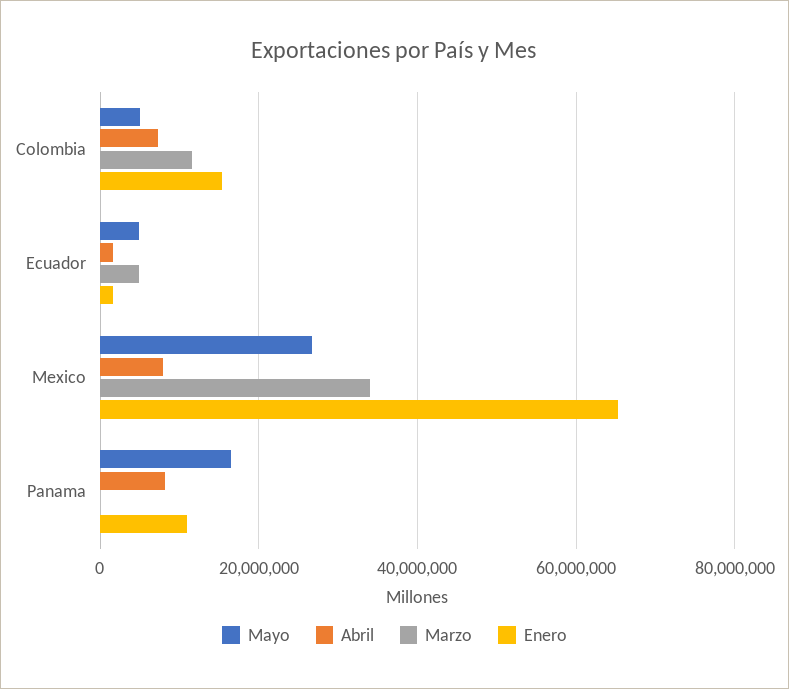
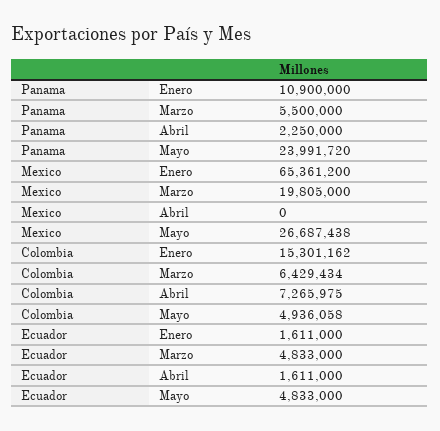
  {
    "Mayo": {
      "Colombia": 4936058,
      "Ecuador": 4833000,
      "Mexico": 26687438,
-     "Panama": 16000000
+     "Panama": 23991720
    },
    "Abril": {
      "Colombia": 7265975,
      "Ecuador": 1611000,
-     "Mexico": 8000000,
+     "Mexico": 0,
-     "Panama": 8000000
+     "Panama": 2250000
    },
    "Marzo": {
-     "Colombia": 12000000,
+     "Colombia": 6429434,
      "Ecuador": 4833000,
-     "Mexico": 34000000,
+     "Mexico": 19805000,
-     "Panama": 0
+     "Panama": 5500000
    },
    "Enero": {
      "Colombia": 15301162,
      "Ecuador": 1611000,
      "Mexico": 65361200,
      "Panama": 10900000
    }
  }

